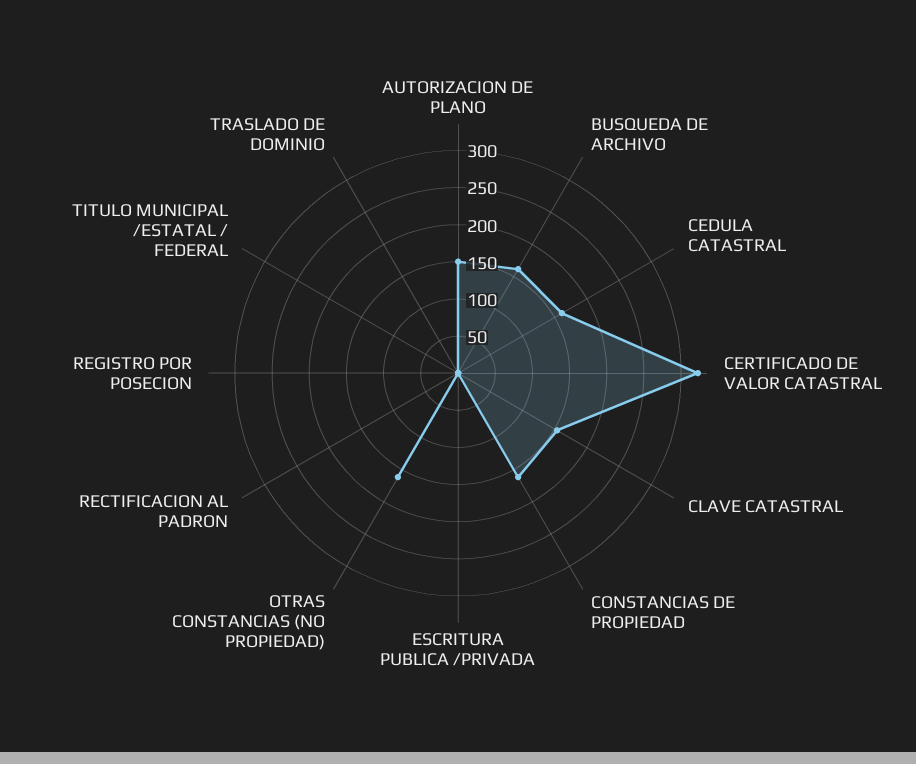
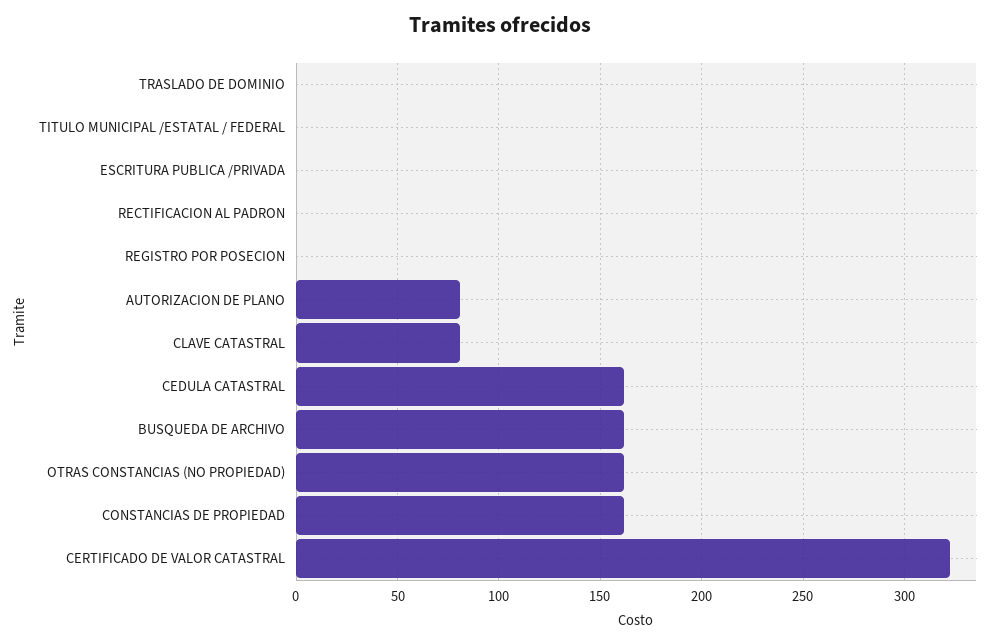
  {
-   "AUTORIZACION DE PLANO": 150,
+   "AUTORIZACION DE PLANO": 80,
    "BUSQUEDA DE ARCHIVO": 160,
    "CEDULA CATASTRAL": 160,
    "CERTIFICADO DE VALOR CATASTRAL": 325,
-   "CLAVE CATASTRAL": 150,
+   "CLAVE CATASTRAL": 80,
    "CONSTANCIAS DE PROPIEDAD": 160,
    "ESCRITURA PUBLICA /PRIVADA": 0,
    "OTRAS CONSTANCIAS (NO PROPIEDAD)": 160,
    "RECTIFICACION AL PADRON": 0,
    "REGISTRO POR POSECION": 0,
    "TITULO MUNICIPAL /ESTATAL / FEDERAL": 0,
    "TRASLADO DE DOMINIO": 0
  }

